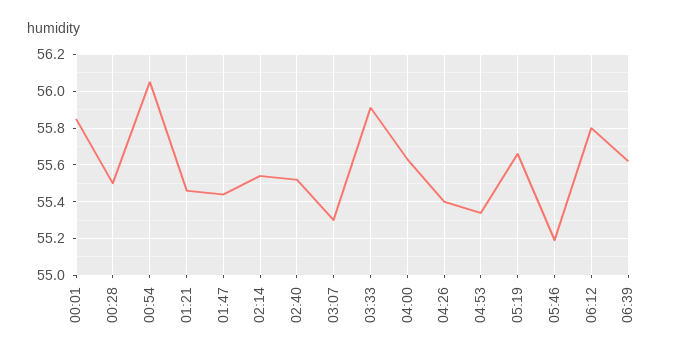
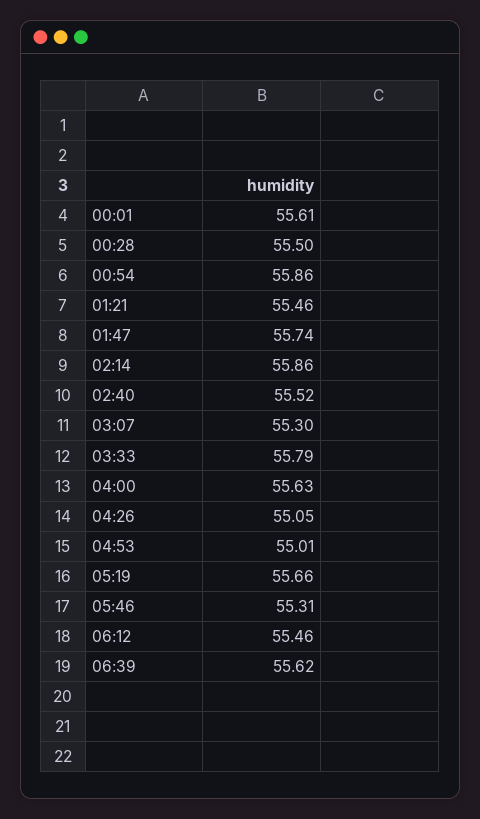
  {
-   "00:01": 55.85,
+   "00:01": 55.61,
    "00:28": 55.5,
-   "00:54": 56.05,
+   "00:54": 55.86,
    "01:21": 55.46,
-   "01:47": 55.45,
+   "01:47": 55.74,
-   "02:14": 55.55,
+   "02:14": 55.86,
    "02:40": 55.52,
    "03:07": 55.3,
-   "03:33": 55.9,
+   "03:33": 55.79,
    "04:00": 55.63,
-   "04:26": 55.4,
+   "04:26": 55.05,
-   "04:53": 55.35,
+   "04:53": 55.01,
    "05:19": 55.66,
-   "05:46": 55.2,
+   "05:46": 55.31,
-   "06:12": 55.8,
+   "06:12": 55.46,
    "06:39": 55.62
  }

